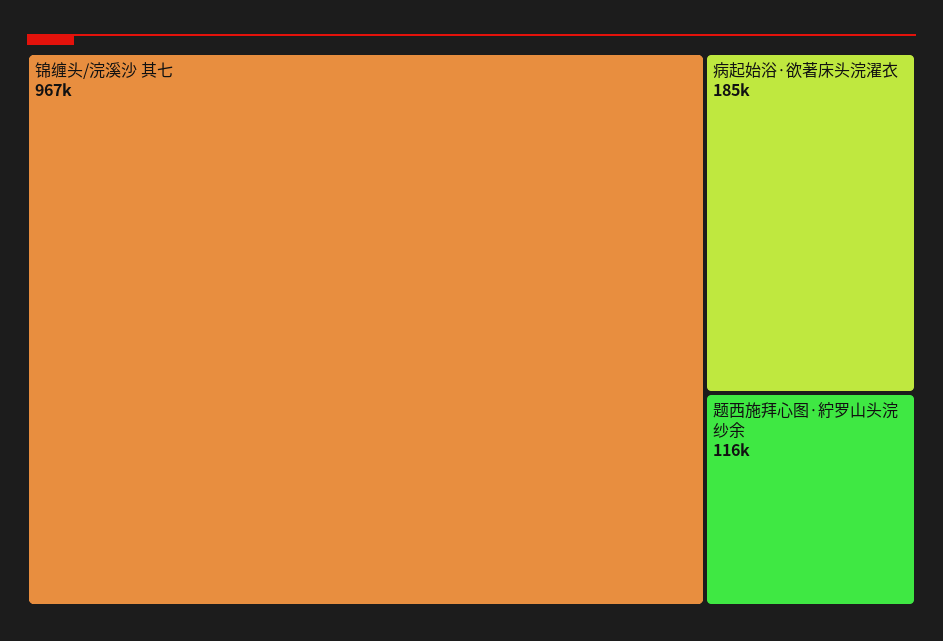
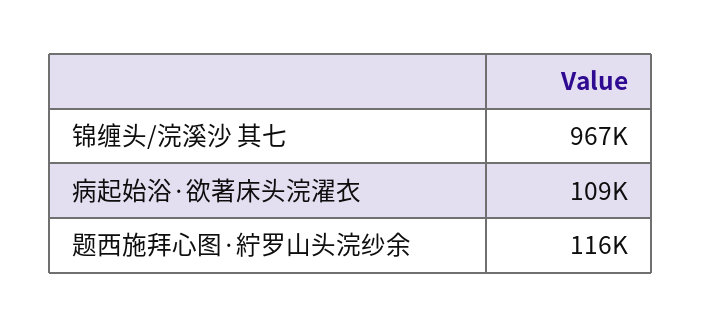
  {
    "锦缠头/浣溪沙 其七": 967000,
-   "病起始浴·欲著床头浣濯衣": 185000,
+   "病起始浴·欲著床头浣濯衣": 109000,
    "题西施拜心图·紵罗山头浣纱余": 116000
  }

